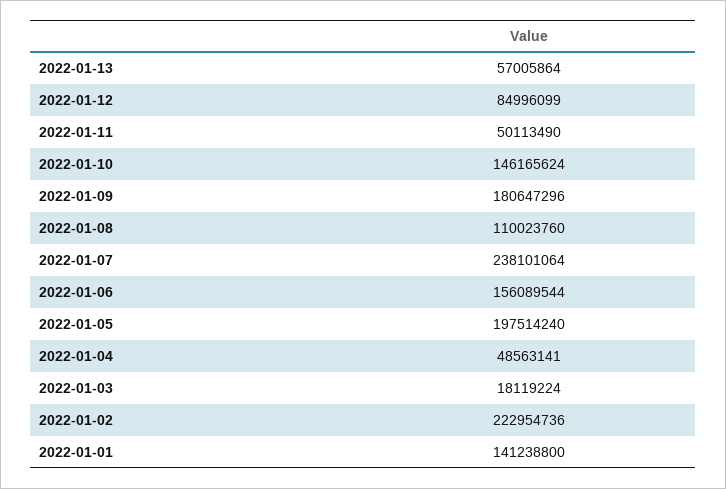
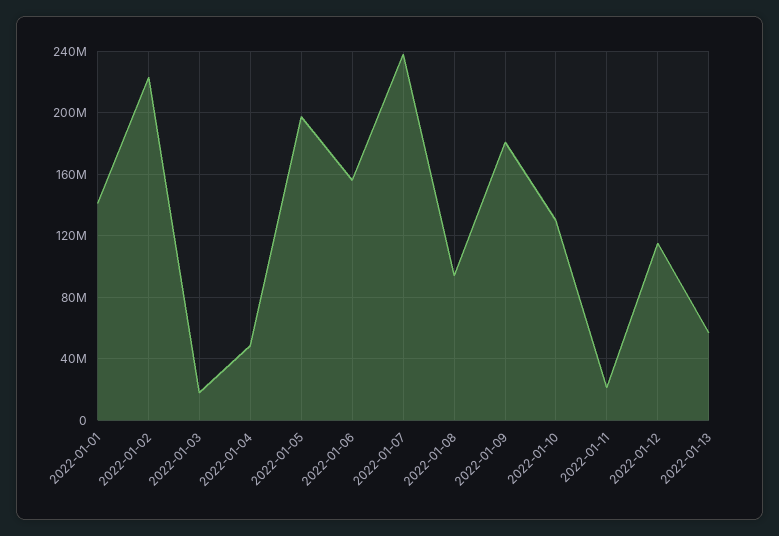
  {
    "2022-01-13": 57005864,
-   "2022-01-12": 84996099,
+   "2022-01-12": 115000000,
-   "2022-01-11": 50113490,
+   "2022-01-11": 20000000,
-   "2022-01-10": 146165624,
+   "2022-01-10": 130000000,
    "2022-01-09": 180647296,
-   "2022-01-08": 110023760,
+   "2022-01-08": 95000000,
    "2022-01-07": 238101064,
    "2022-01-06": 156089544,
    "2022-01-05": 197514240,
    "2022-01-04": 48563141,
    "2022-01-03": 18119224,
    "2022-01-02": 222954736,
    "2022-01-01": 141238800
  }

